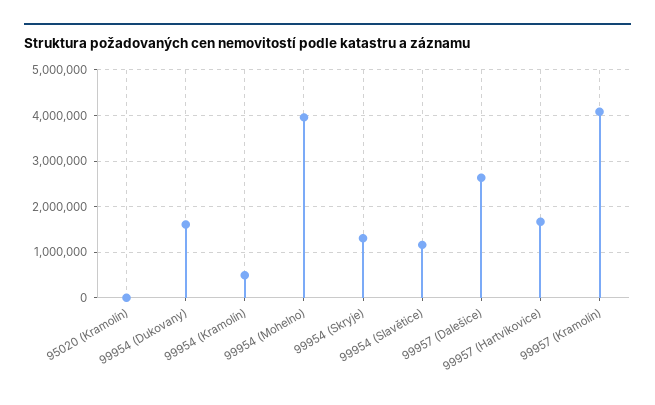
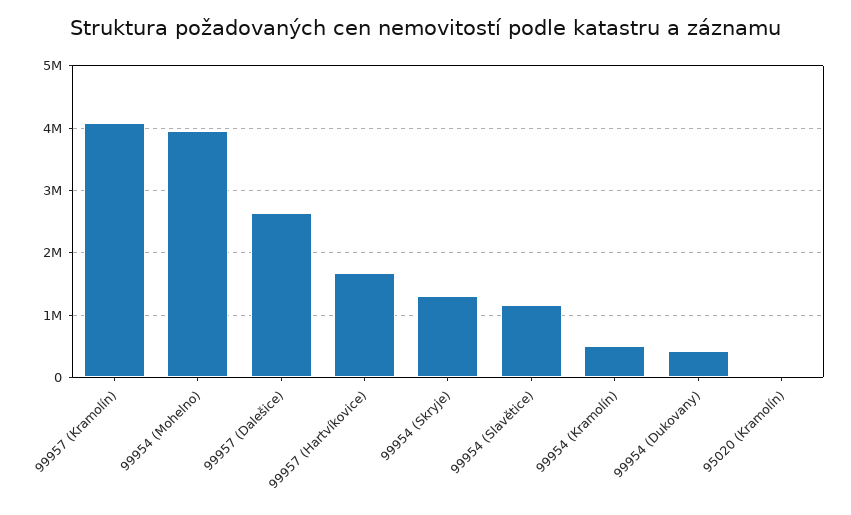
  {
    "95020 (Kramolín)": 0,
-   "99954 (Dukovany)": 1600000,
+   "99954 (Dukovany)": 400000,
    "99954 (Kramolín)": 500000,
    "99954 (Mohelno)": 4000000,
    "99954 (Skryje)": 1300000,
    "99954 (Slavětice)": 1200000,
    "99957 (Dalešice)": 2600000,
    "99957 (Hartvíkovice)": 1700000,
    "99957 (Kramolín)": 4100000
  }

